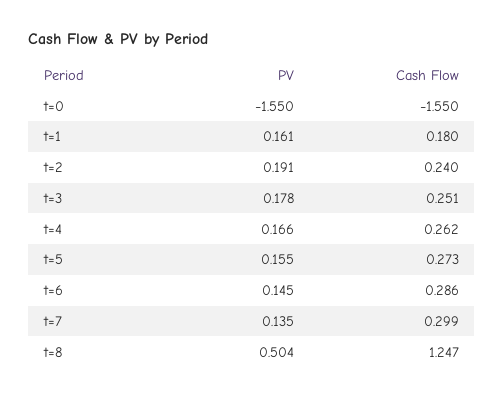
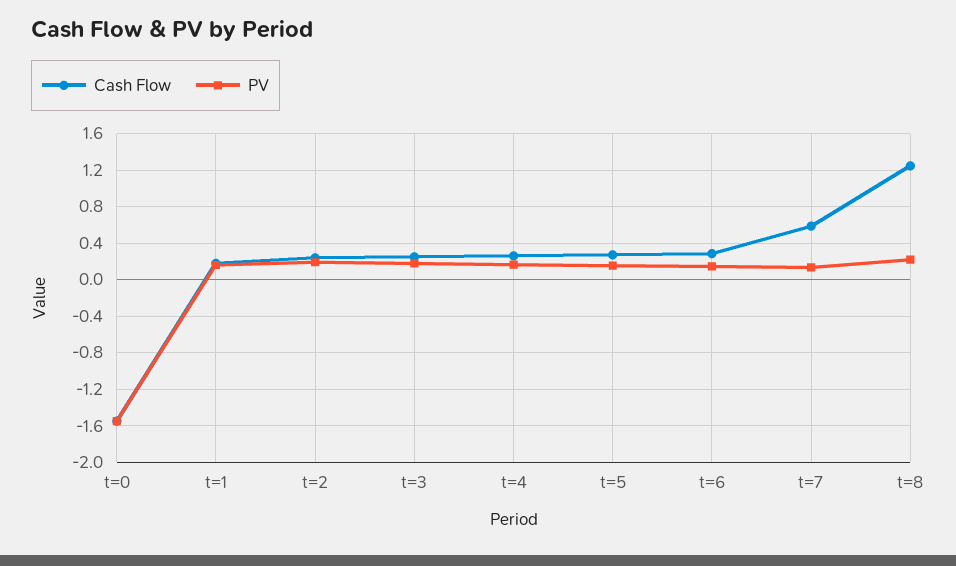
  {
    "PV": {
      "t=0": -1.55,
      "t=1": 0.161,
      "t=2": 0.191,
      "t=3": 0.178,
      "t=4": 0.166,
      "t=5": 0.155,
      "t=6": 0.145,
      "t=7": 0.135,
-     "t=8": 0.504
+     "t=8": 0.2
    },
    "Cash Flow": {
      "t=0": -1.55,
      "t=1": 0.18,
      "t=2": 0.24,
      "t=3": 0.251,
      "t=4": 0.262,
      "t=5": 0.273,
      "t=6": 0.286,
-     "t=7": 0.299,
+     "t=7": 0.6,
      "t=8": 1.247
    }
  }

